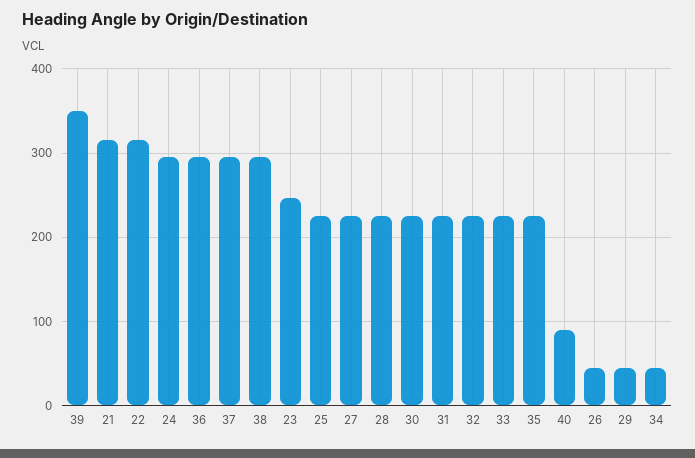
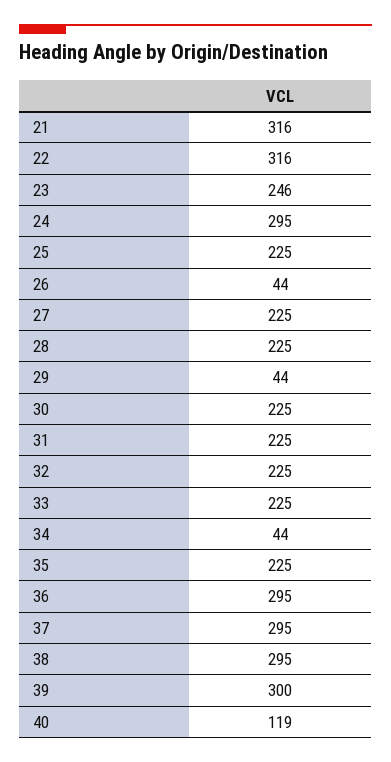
  {
-   "39": 350,
+   "39": 300,
    "21": 316,
    "22": 316,
    "24": 295,
    "36": 295,
    "37": 295,
    "38": 295,
    "23": 246,
    "25": 225,
    "27": 225,
    "28": 225,
    "30": 225,
    "31": 225,
    "32": 225,
    "33": 225,
    "35": 225,
-   "40": 90,
+   "40": 119,
    "26": 44,
    "29": 44,
    "34": 44
  }

